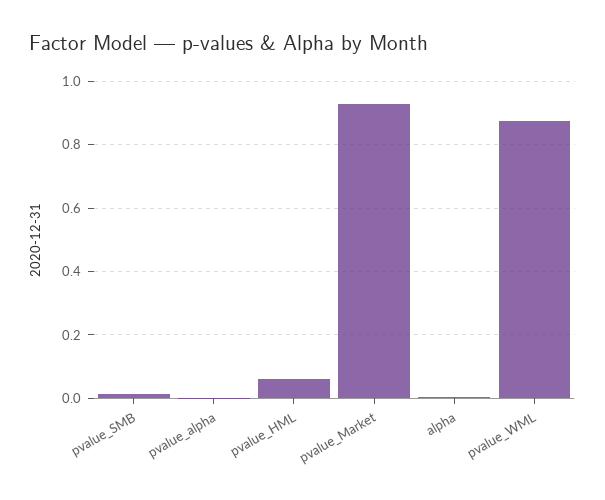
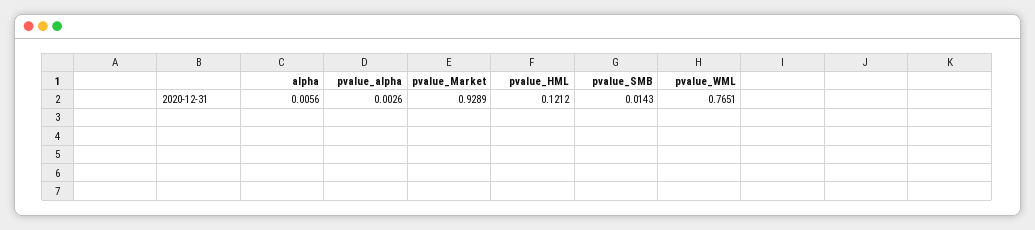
  {
    "pvalue_SMB": 0.0143,
    "pvalue_alpha": 0.0026,
-   "pvalue_HML": 0.06,
+   "pvalue_HML": 0.1212,
    "pvalue_Market": 0.9289,
    "alpha": 0.0056,
-   "pvalue_WML": 0.88
+   "pvalue_WML": 0.7651
  }

